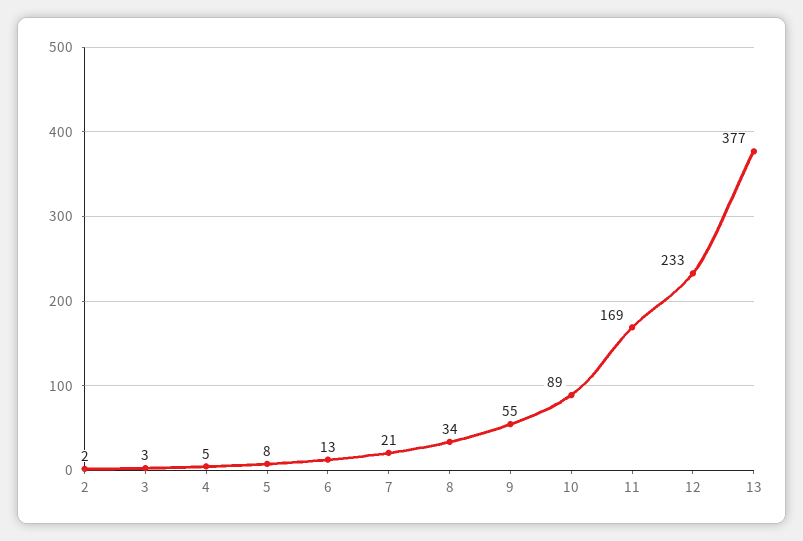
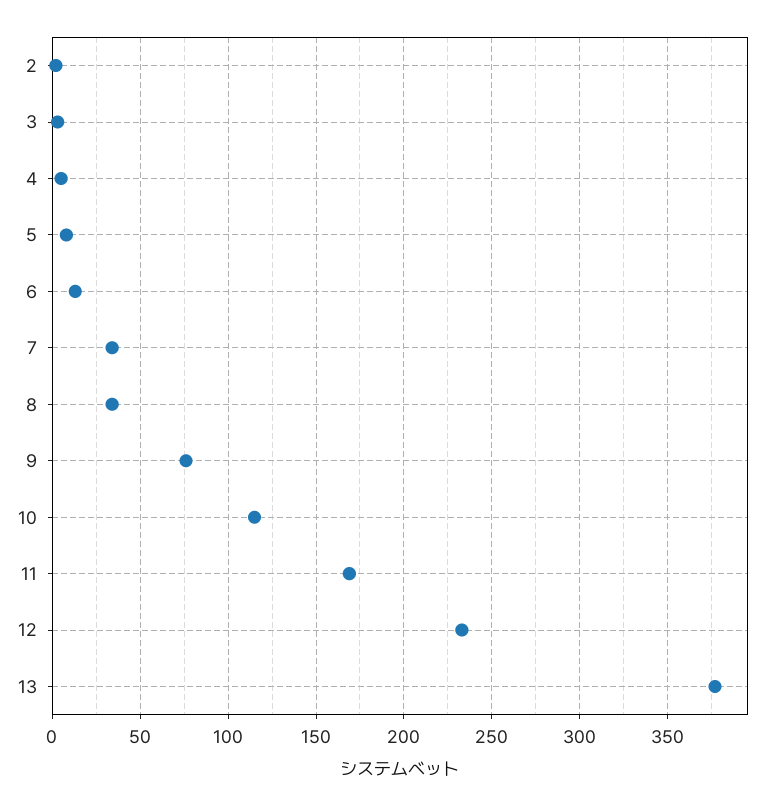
  {
    "2": 2,
    "3": 3,
    "4": 5,
    "5": 8,
    "6": 13,
-   "7": 21,
+   "7": 35,
    "8": 34,
-   "9": 55,
+   "9": 75,
-   "10": 89,
+   "10": 115,
    "11": 169,
    "12": 233,
    "13": 377
  }

